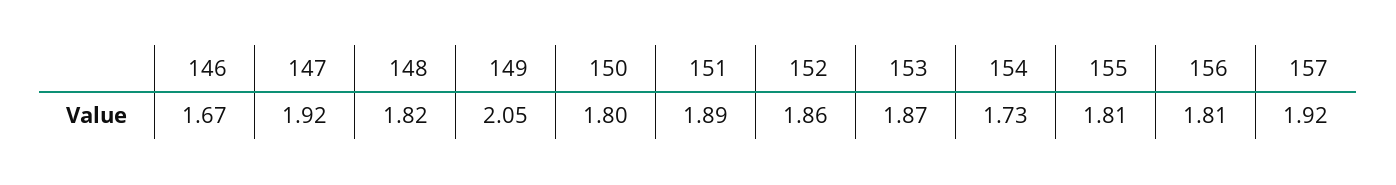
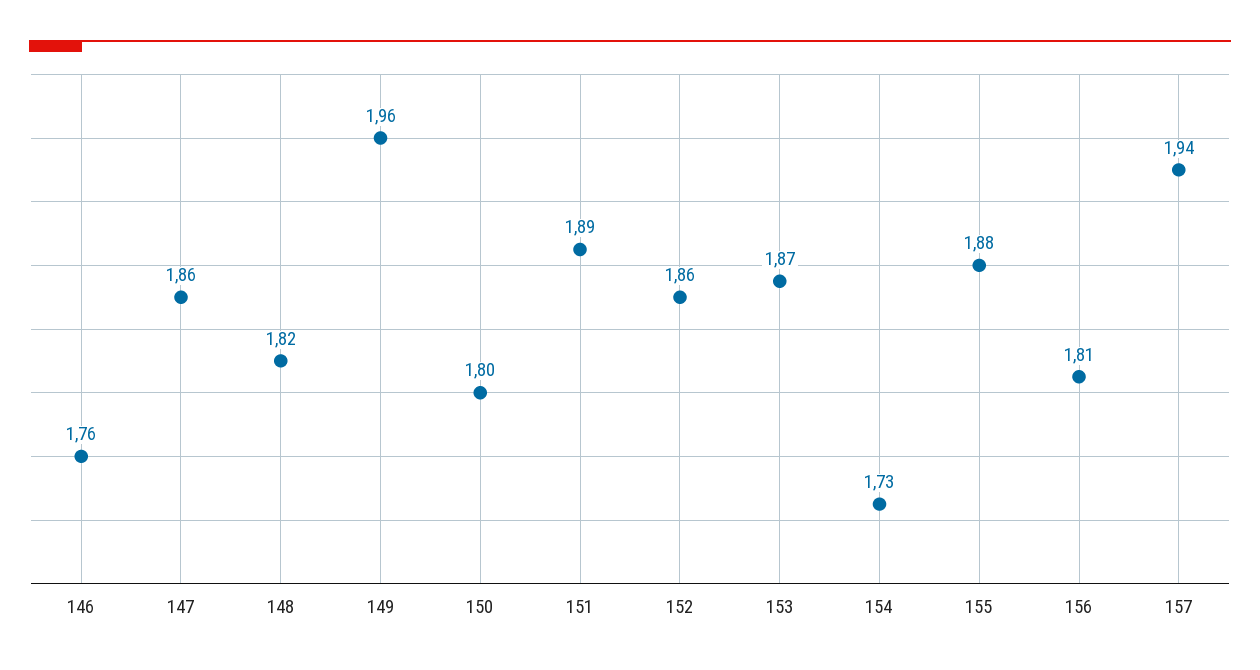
  {
-   "146": 1.67,
+   "146": 1.76,
-   "147": 1.92,
+   "147": 1.86,
    "148": 1.82,
-   "149": 2.05,
+   "149": 1.96,
    "150": 1.8,
    "151": 1.89,
    "152": 1.86,
    "153": 1.87,
    "154": 1.73,
-   "155": 1.81,
+   "155": 1.88,
    "156": 1.81,
-   "157": 1.92
+   "157": 1.94
  }

